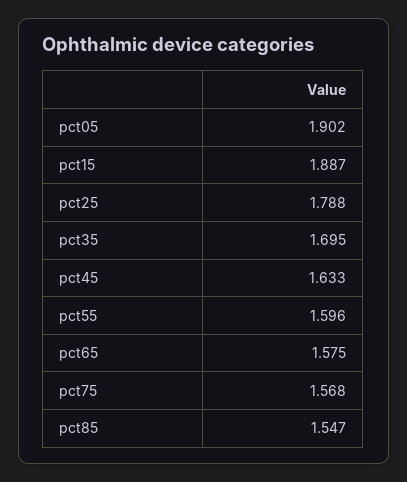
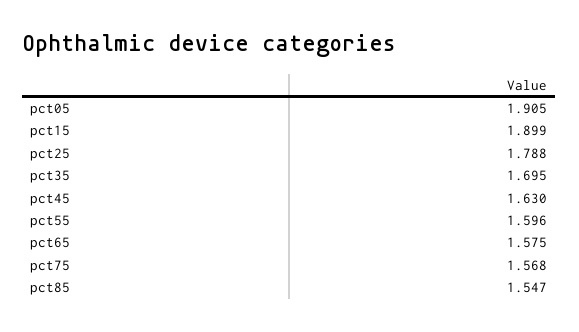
  {
-   "pct05": 1.902,
+   "pct05": 1.905,
-   "pct15": 1.887,
+   "pct15": 1.899,
    "pct25": 1.788,
    "pct35": 1.695,
-   "pct45": 1.633,
+   "pct45": 1.63,
    "pct55": 1.596,
    "pct65": 1.575,
    "pct75": 1.568,
    "pct85": 1.547
  }

